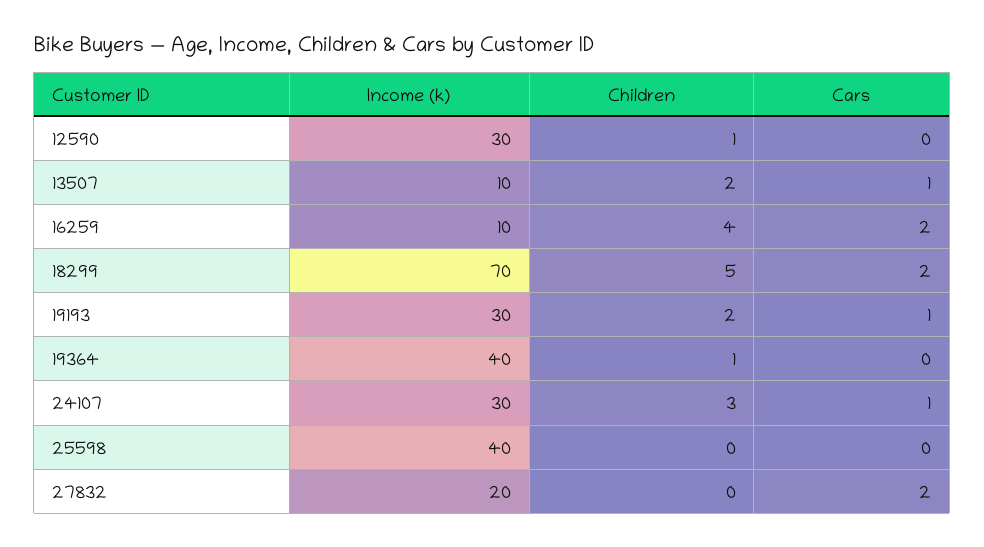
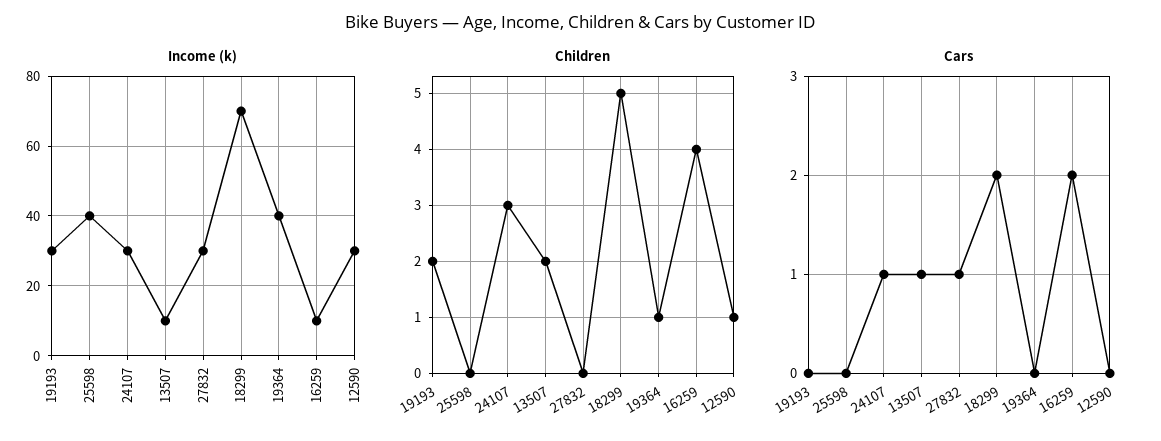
  {
    "Income (k)": {
      "12590": 30,
      "13507": 10,
      "16259": 10,
      "18299": 70,
      "19193": 30,
      "19364": 40,
      "24107": 30,
      "25598": 40,
-     "27832": 20
+     "27832": 30
    },
    "Children": {
      "12590": 1,
      "13507": 2,
      "16259": 4,
      "18299": 5,
      "19193": 2,
      "19364": 1,
      "24107": 3,
      "25598": 0,
      "27832": 0
    },
    "Cars": {
      "12590": 0,
      "13507": 1,
      "16259": 2,
      "18299": 2,
-     "19193": 1,
+     "19193": 0,
      "19364": 0,
      "24107": 1,
      "25598": 0,
-     "27832": 2
+     "27832": 1
    }
  }

